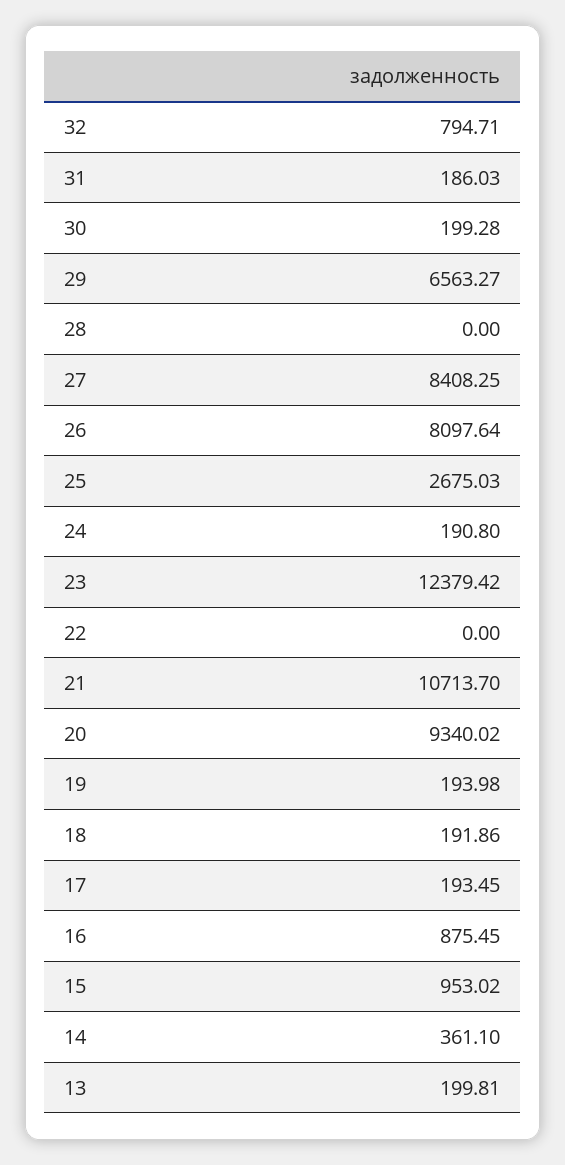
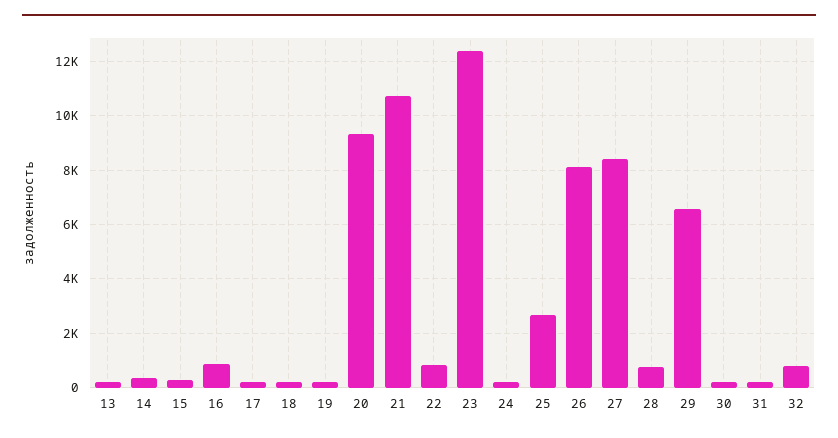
  {
    "32": 794.71,
    "31": 186.03,
    "30": 199.28,
    "29": 6563.27,
-   "28": 0,
+   "28": 750,
    "27": 8408.25,
    "26": 8097.64,
    "25": 2675.03,
    "24": 190.8,
    "23": 12379.42,
-   "22": 0,
+   "22": 750,
    "21": 10713.7,
    "20": 9340.02,
    "19": 193.98,
    "18": 191.86,
    "17": 193.45,
    "16": 875.45,
-   "15": 953.02,
+   "15": 250,
    "14": 361.1,
    "13": 199.81
  }

